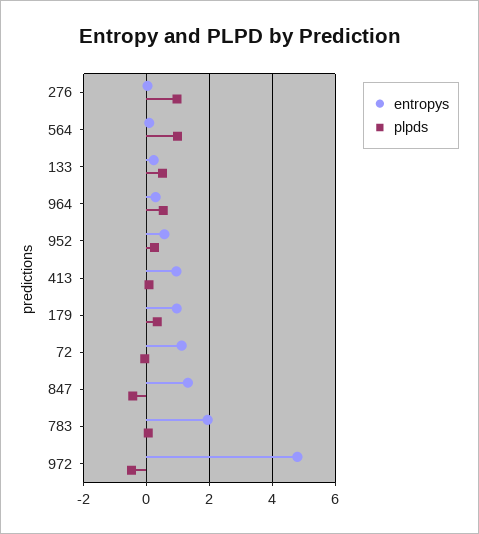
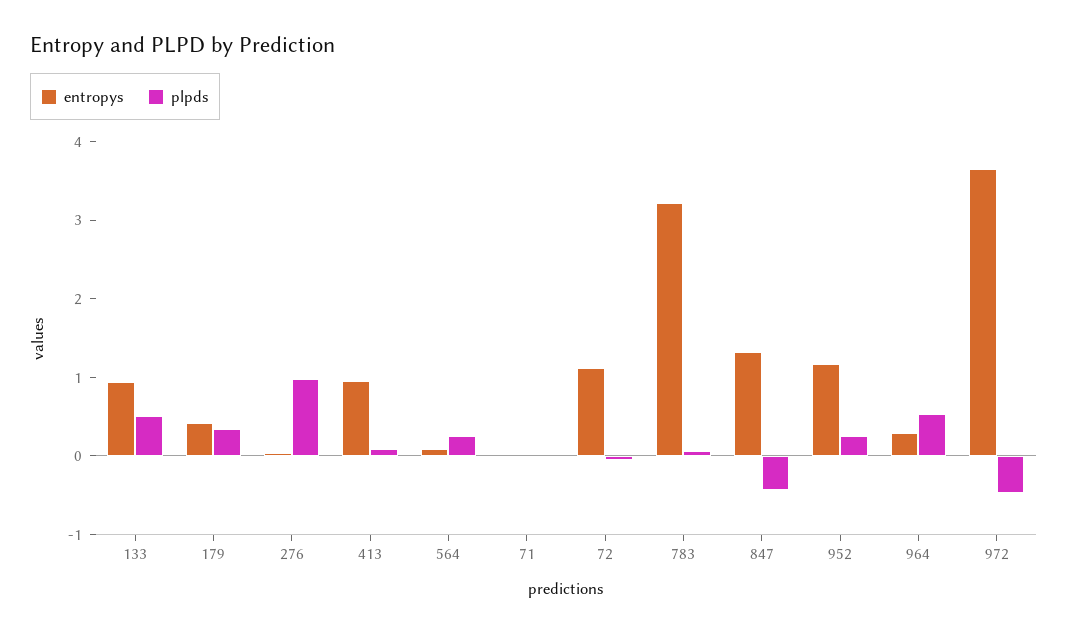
  {
    "entropys": {
      "276": 0,
      "564": 0,
-     "133": 0.2,
+     "133": 1,
      "964": 0.2,
-     "952": 0.6,
+     "952": 1.2,
      "413": 1,
-     "179": 1,
+     "179": 0.4,
      "72": 1.2,
      "847": 1.4,
-     "783": 2,
+     "783": 3.2,
-     "972": 4.8
+     "972": 3.6,
+     "71": 0
    },
    "plpds": {
      "276": 1,
-     "564": 1,
+     "564": 0.2,
      "133": 0.6,
      "964": 0.6,
      "952": 0.2,
      "413": 0,
      "179": 0.4,
      "72": 0,
      "847": -0.4,
      "783": 0,
-     "972": -0.4
+     "972": -0.4,
+     "71": 0
    }
  }

